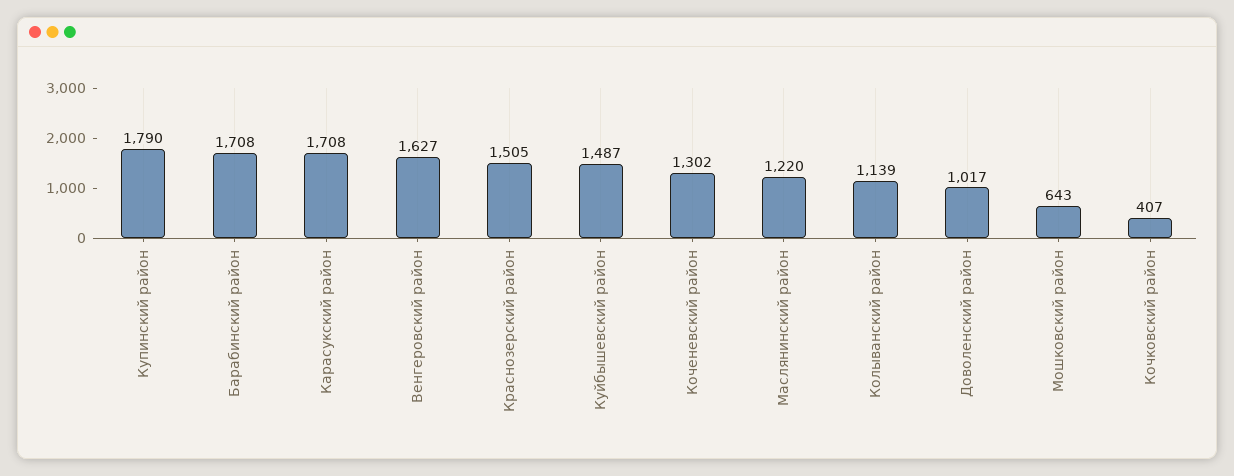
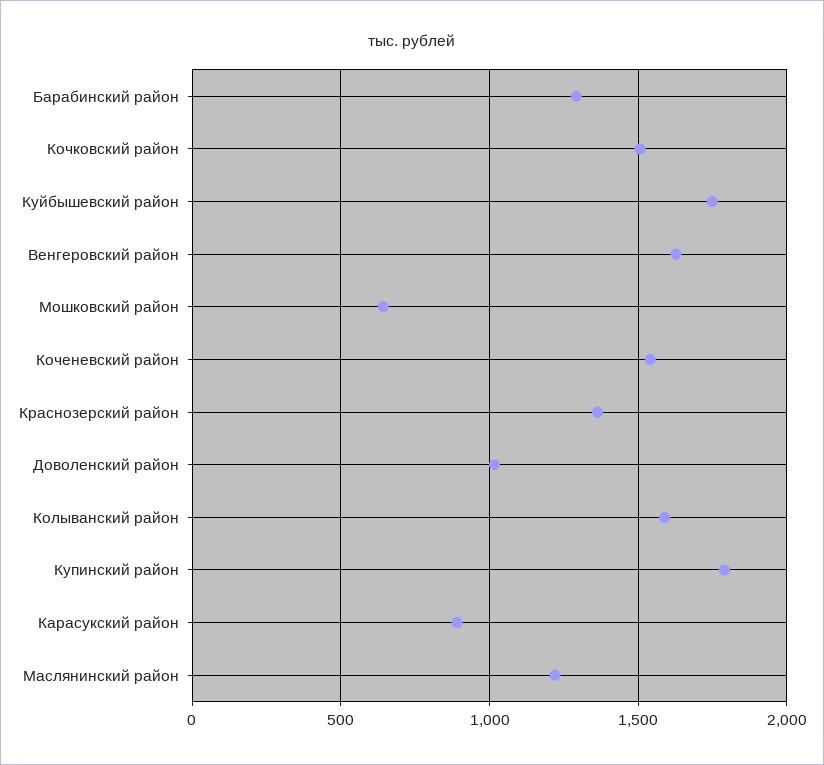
  {
    "Купинский район": 1790,
-   "Барабинский район": 1708,
+   "Барабинский район": 1300,
-   "Карасукский район": 1708,
+   "Карасукский район": 900,
    "Венгеровский район": 1627,
-   "Краснозерский район": 1505,
+   "Краснозерский район": 1350,
-   "Куйбышевский район": 1487,
+   "Куйбышевский район": 1750,
-   "Коченевский район": 1302,
+   "Коченевский район": 1550,
    "Маслянинский район": 1220,
-   "Колыванский район": 1139,
+   "Колыванский район": 1600,
    "Доволенский район": 1017,
    "Мошковский район": 643,
-   "Кочковский район": 407
+   "Кочковский район": 1500
  }

